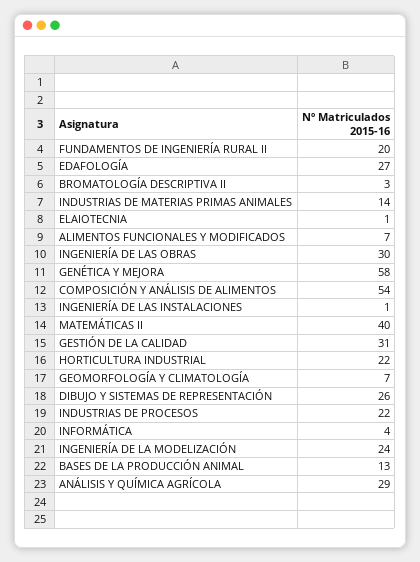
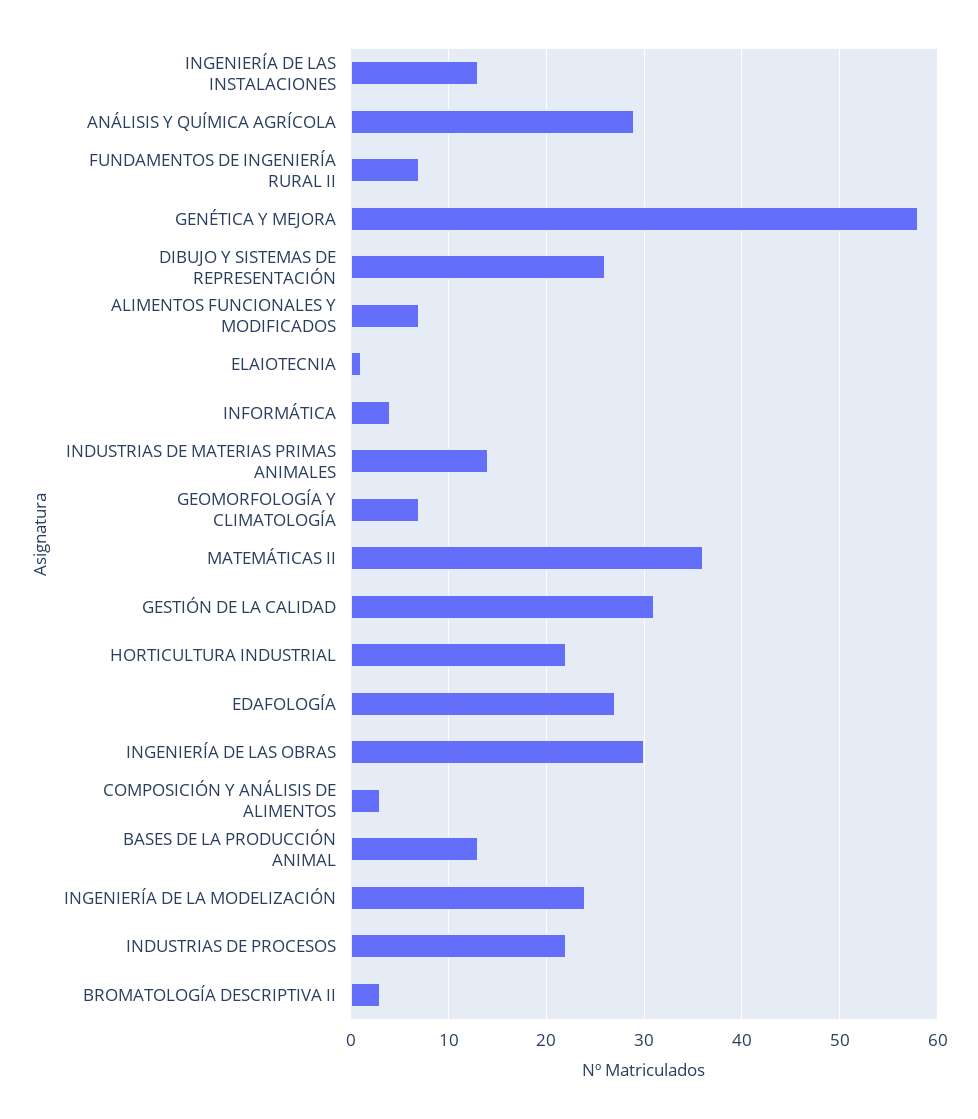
  {
-   "FUNDAMENTOS DE INGENIERÍA RURAL II": 20,
+   "FUNDAMENTOS DE INGENIERÍA RURAL II": 7,
    "EDAFOLOGÍA": 27,
    "BROMATOLOGÍA DESCRIPTIVA II": 3,
    "INDUSTRIAS DE MATERIAS PRIMAS ANIMALES": 14,
    "ELAIOTECNIA": 1,
    "ALIMENTOS FUNCIONALES Y MODIFICADOS": 7,
    "INGENIERÍA DE LAS OBRAS": 30,
    "GENÉTICA Y MEJORA": 58,
-   "COMPOSICIÓN Y ANÁLISIS DE ALIMENTOS": 54,
+   "COMPOSICIÓN Y ANÁLISIS DE ALIMENTOS": 3,
-   "INGENIERÍA DE LAS INSTALACIONES": 1,
+   "INGENIERÍA DE LAS INSTALACIONES": 13,
-   "MATEMÁTICAS II": 40,
+   "MATEMÁTICAS II": 36,
    "GESTIÓN DE LA CALIDAD": 31,
    "HORTICULTURA INDUSTRIAL": 22,
    "GEOMORFOLOGÍA Y CLIMATOLOGÍA": 7,
    "DIBUJO Y SISTEMAS DE REPRESENTACIÓN": 26,
    "INDUSTRIAS DE PROCESOS": 22,
    "INFORMÁTICA": 4,
    "INGENIERÍA DE LA MODELIZACIÓN": 24,
    "BASES DE LA PRODUCCIÓN ANIMAL": 13,
    "ANÁLISIS Y QUÍMICA AGRÍCOLA": 29
  }

